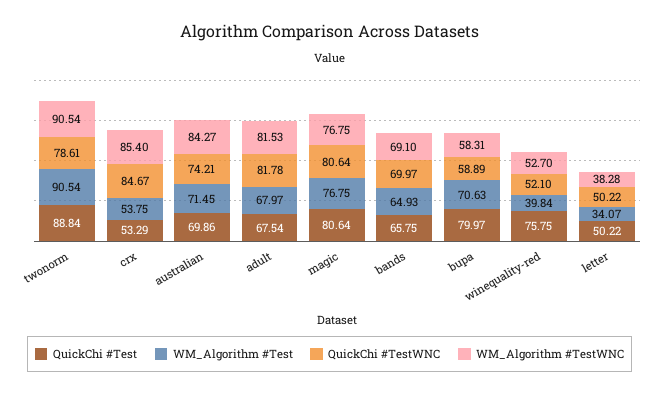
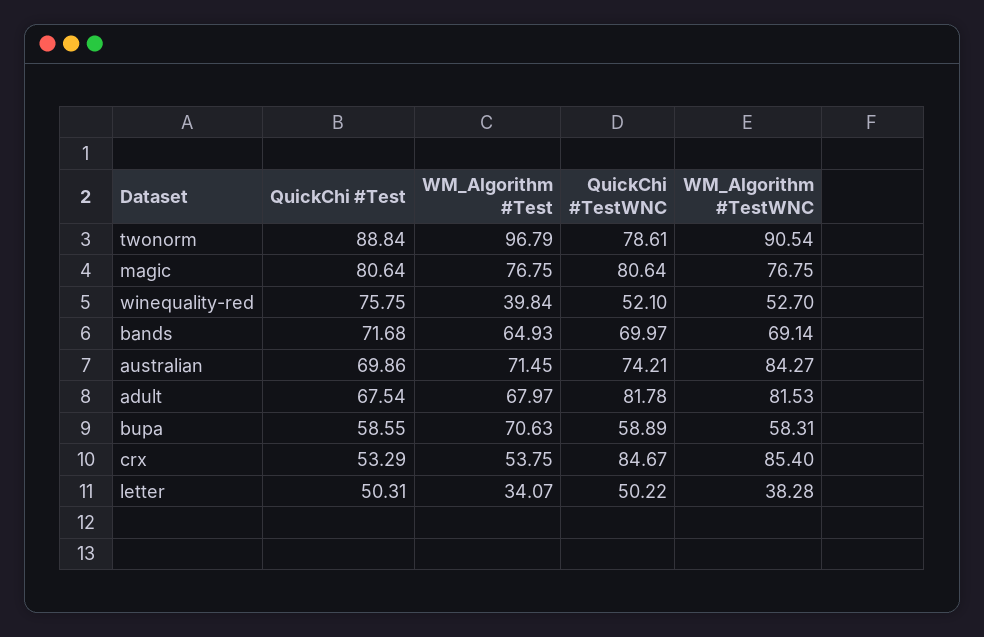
  {
    "QuickChi #Test": {
      "twonorm": 88.84,
      "crx": 53.29,
      "australian": 69.86,
      "adult": 67.54,
      "magic": 80.64,
-     "bands": 65.75,
+     "bands": 71.68,
-     "bupa": 79.97,
+     "bupa": 58.55,
      "winequality-red": 75.75,
-     "letter": 50.22
+     "letter": 50.31
    },
    "WM_Algorithm #Test": {
-     "twonorm": 90.54,
+     "twonorm": 96.79,
      "crx": 53.75,
      "australian": 71.45,
      "adult": 67.97,
      "magic": 76.75,
      "bands": 64.93,
      "bupa": 70.63,
      "winequality-red": 39.84,
      "letter": 34.07
    },
    "QuickChi #TestWNC": {
      "twonorm": 78.61,
      "crx": 84.67,
      "australian": 74.21,
      "adult": 81.78,
      "magic": 80.64,
      "bands": 69.97,
      "bupa": 58.89,
      "winequality-red": 52.1,
      "letter": 50.22
    },
    "WM_Algorithm #TestWNC": {
      "twonorm": 90.54,
      "crx": 85.4,
      "australian": 84.27,
      "adult": 81.53,
      "magic": 76.75,
-     "bands": 69.1,
+     "bands": 69.14,
      "bupa": 58.31,
      "winequality-red": 52.7,
      "letter": 38.28
    }
  }

